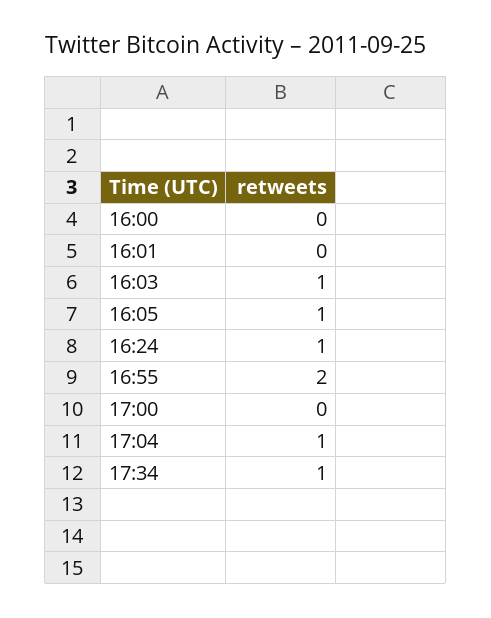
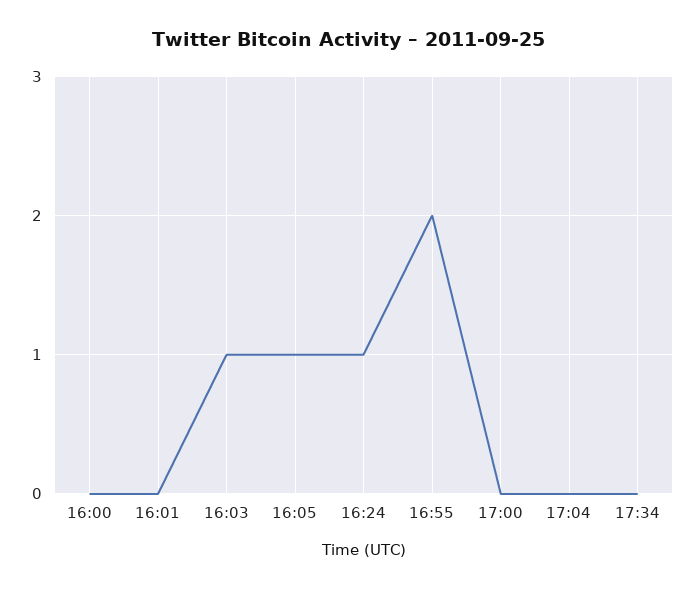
  {
    "16:00": 0,
    "16:01": 0,
    "16:03": 1,
    "16:05": 1,
    "16:24": 1,
    "16:55": 2,
    "17:00": 0,
-   "17:04": 1,
+   "17:04": 0,
-   "17:34": 1
+   "17:34": 0
  }

